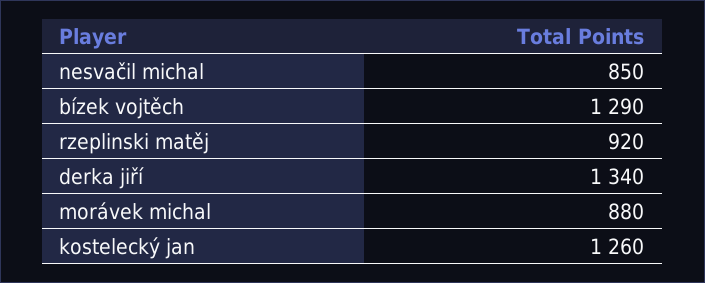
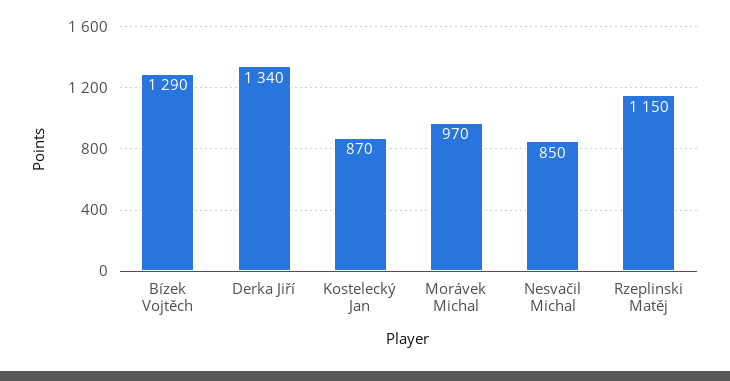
  {
    "nesvačil michal": 850,
    "bízek vojtěch": 1290,
-   "rzeplinski matěj": 920,
+   "rzeplinski matěj": 1150,
    "derka jiří": 1340,
-   "morávek michal": 880,
+   "morávek michal": 970,
-   "kostelecký jan": 1260
+   "kostelecký jan": 870
  }

